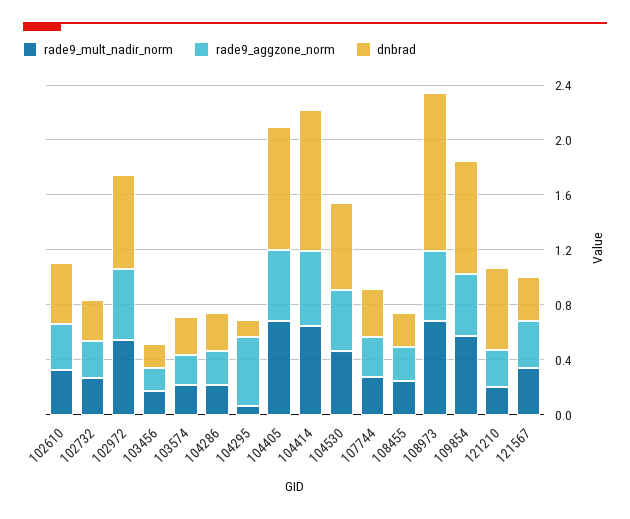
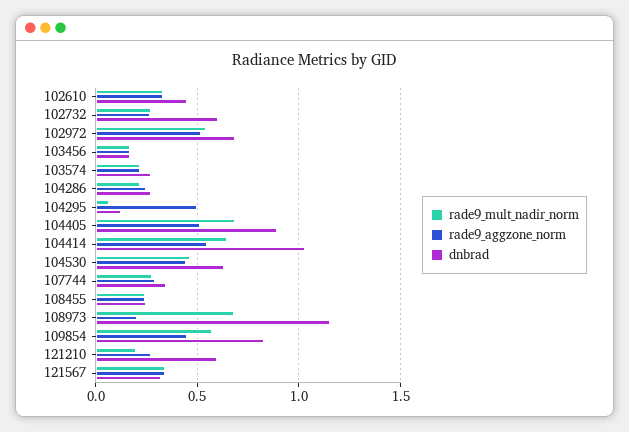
  {
    "rade9_mult_nadir_norm": {
      "102610": 0.35,
      "102732": 0.25,
      "102972": 0.55,
      "103456": 0.15,
      "103574": 0.2,
      "104286": 0.2,
      "104295": 0.05,
      "104405": 0.7,
      "104414": 0.65,
      "104530": 0.45,
      "107744": 0.3,
      "108455": 0.25,
      "108973": 0.7,
      "109854": 0.55,
      "121210": 0.2,
      "121567": 0.35
    },
    "rade9_aggzone_norm": {
      "102610": 0.35,
      "102732": 0.25,
      "102972": 0.5,
      "103456": 0.15,
      "103574": 0.2,
      "104286": 0.25,
      "104295": 0.5,
      "104405": 0.5,
      "104414": 0.55,
      "104530": 0.45,
      "107744": 0.3,
      "108455": 0.25,
-     "108973": 0.5,
+     "108973": 0.2,
      "109854": 0.45,
      "121210": 0.25,
      "121567": 0.35
    },
    "dnbrad": {
      "102610": 0.45,
-     "102732": 0.3,
+     "102732": 0.6,
      "102972": 0.7,
      "103456": 0.15,
      "103574": 0.25,
      "104286": 0.25,
      "104295": 0.15,
      "104405": 0.9,
      "104414": 1.05,
      "104530": 0.65,
      "107744": 0.35,
      "108455": 0.25,
      "108973": 1.15,
      "109854": 0.85,
      "121210": 0.6,
      "121567": 0.3
    }
  }

